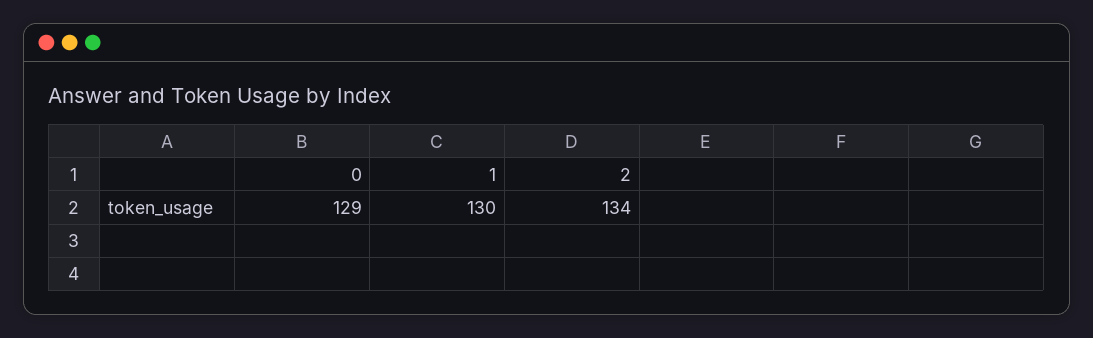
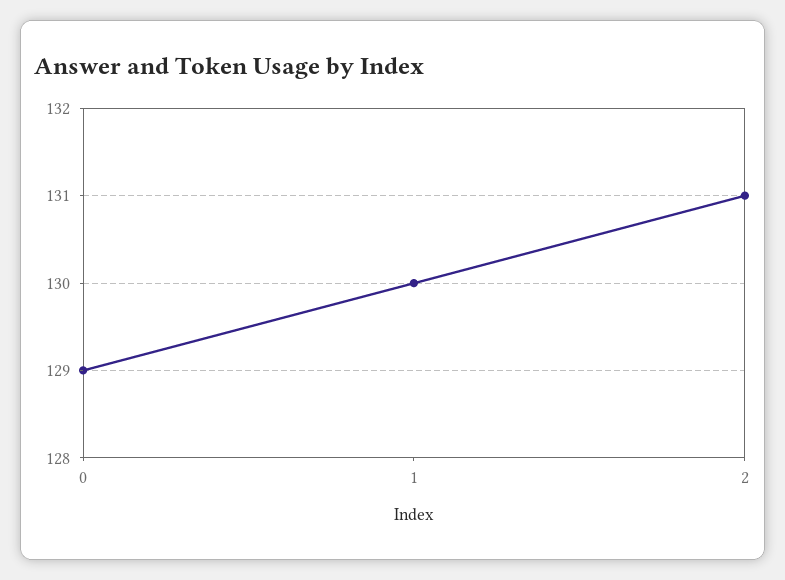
  {
    "0": 129,
    "1": 130,
-   "2": 134
+   "2": 131
  }

